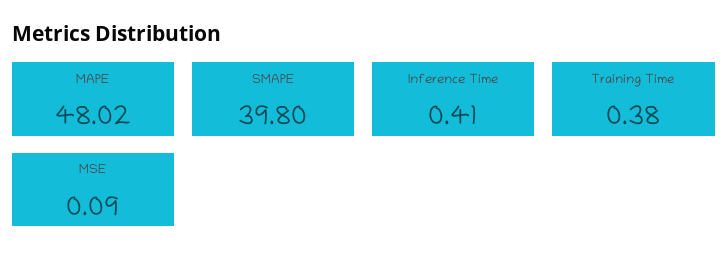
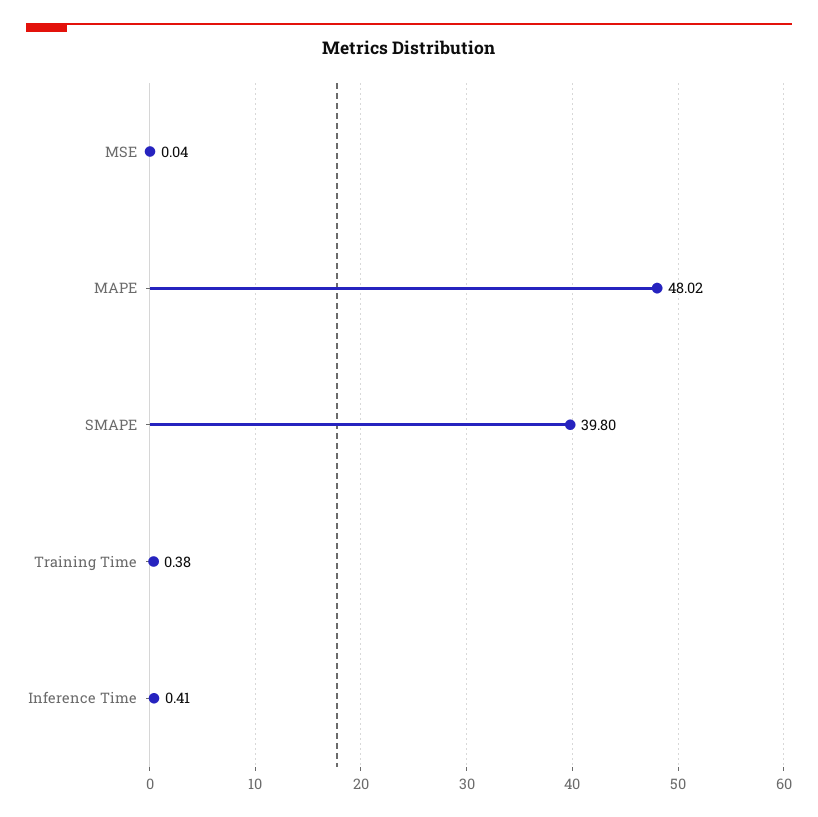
  {
    "MAPE": 48.02,
    "SMAPE": 39.8,
    "Inference Time": 0.41,
    "Training Time": 0.38,
-   "MSE": 0.09
+   "MSE": 0.04
  }

